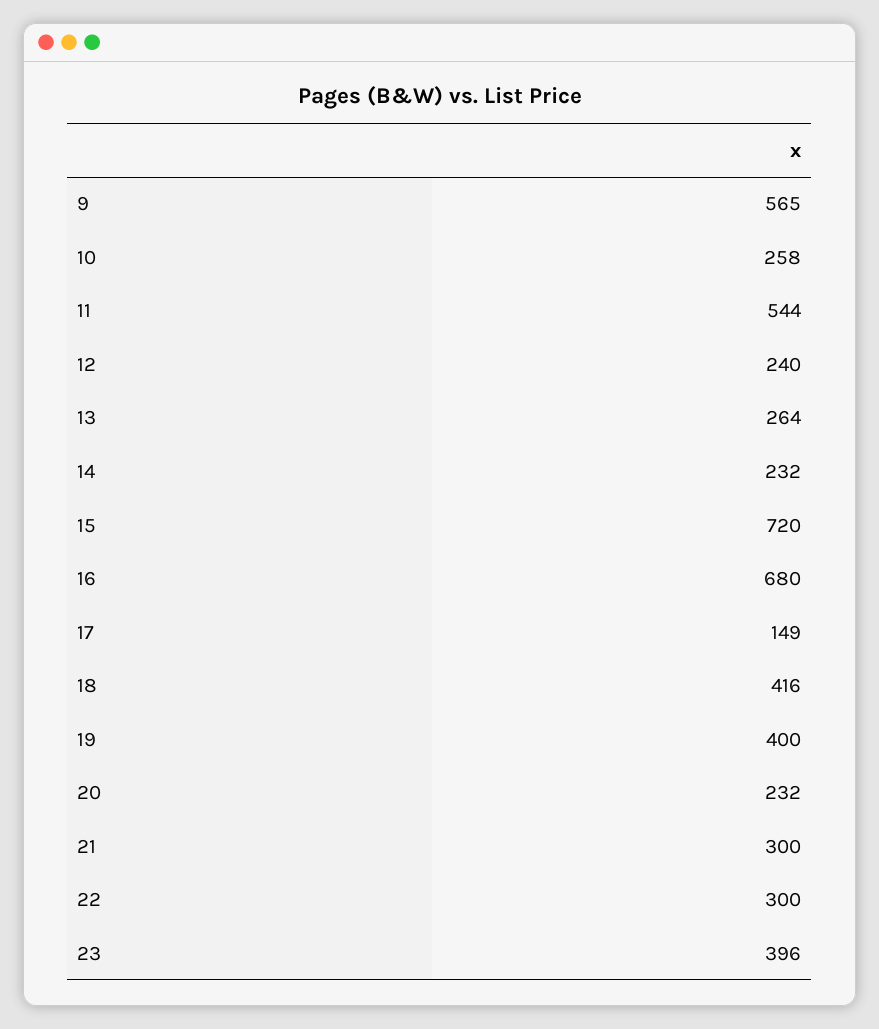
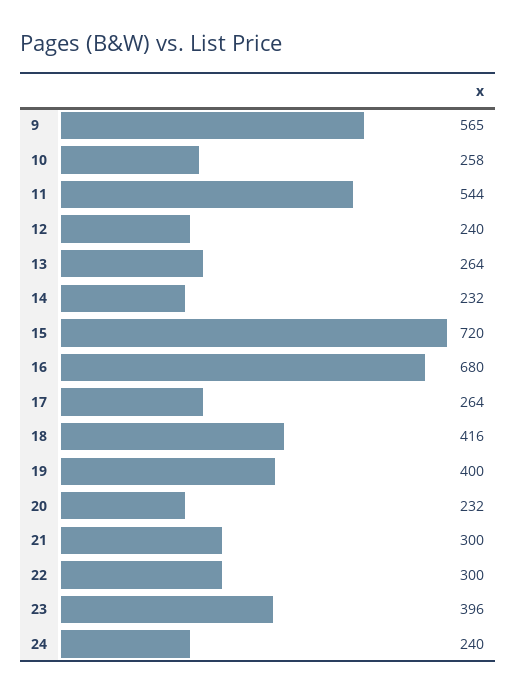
  {
    "9": 565,
    "10": 258,
    "11": 544,
    "12": 240,
    "13": 264,
    "14": 232,
    "15": 720,
    "16": 680,
-   "17": 149,
+   "17": 264,
    "18": 416,
    "19": 400,
    "20": 232,
    "21": 300,
    "22": 300,
-   "23": 396
+   "23": 396,
+   "24": 240
  }

